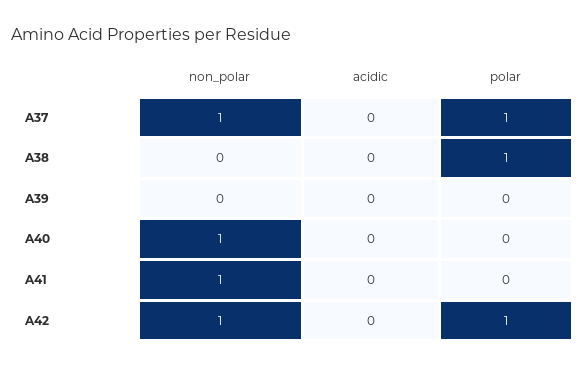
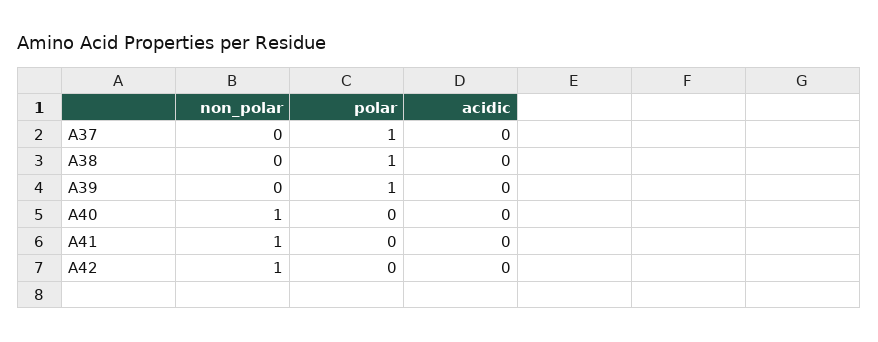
  {
    "non_polar": {
-     "A37": 1,
+     "A37": 0,
      "A38": 0,
      "A39": 0,
      "A40": 1,
      "A41": 1,
      "A42": 1
    },
    "acidic": {
      "A37": 0,
      "A38": 0,
      "A39": 0,
      "A40": 0,
      "A41": 0,
      "A42": 0
    },
    "polar": {
      "A37": 1,
      "A38": 1,
-     "A39": 0,
+     "A39": 1,
      "A40": 0,
      "A41": 0,
-     "A42": 1
+     "A42": 0
    }
  }

